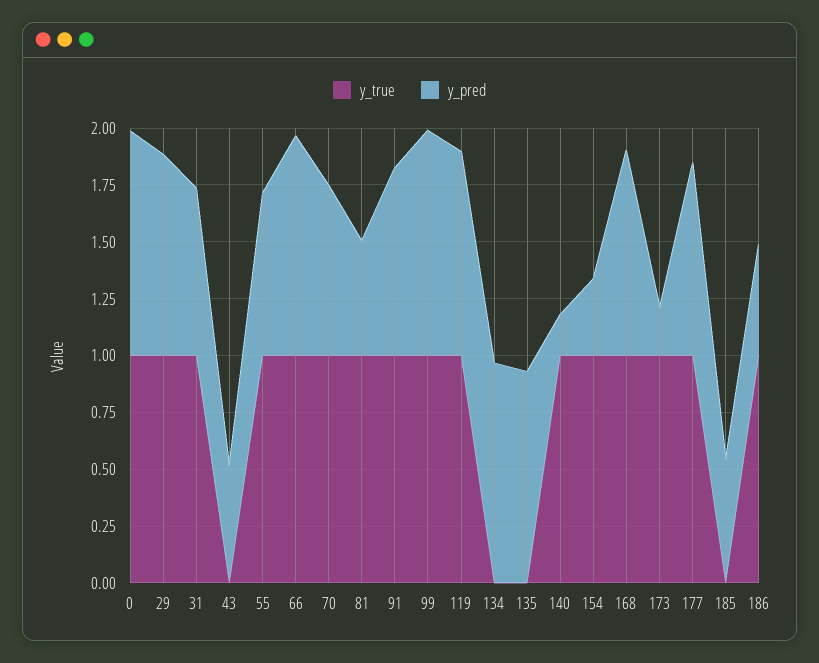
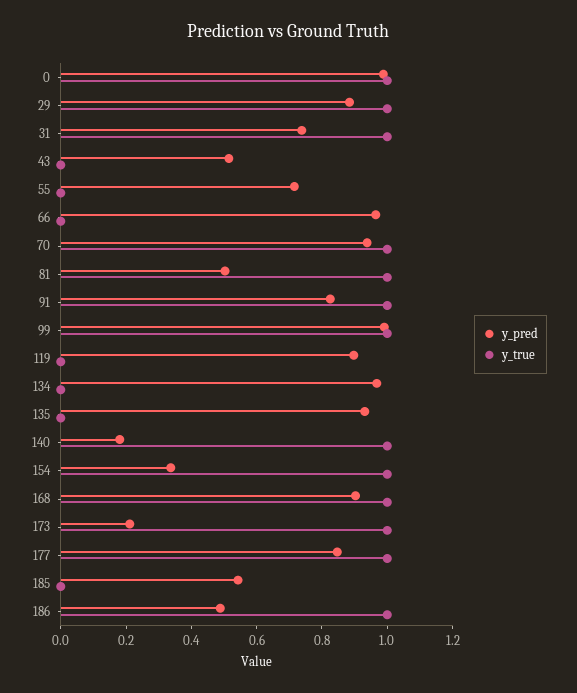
  {
    "y_true": {
      "0": 1,
      "29": 1,
      "31": 1,
      "43": 0,
-     "55": 1,
+     "55": 0,
-     "66": 1,
+     "66": 0,
      "70": 1,
      "81": 1,
      "91": 1,
      "99": 1,
-     "119": 1,
+     "119": 0,
      "134": 0,
      "135": 0,
      "140": 1,
      "154": 1,
      "168": 1,
      "173": 1,
      "177": 1,
      "185": 0,
      "186": 1
    },
    "y_pred": {
      "0": 1,
      "29": 0.9,
      "31": 0.75,
      "43": 0.5,
      "55": 0.7,
      "66": 0.95,
-     "70": 0.75,
+     "70": 0.95,
      "81": 0.5,
      "91": 0.85,
      "99": 1,
      "119": 0.9,
      "134": 0.95,
      "135": 0.95,
      "140": 0.2,
      "154": 0.35,
      "168": 0.9,
      "173": 0.2,
      "177": 0.85,
      "185": 0.55,
      "186": 0.5
    }
  }

